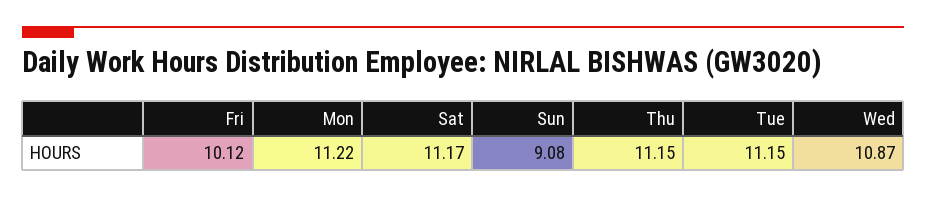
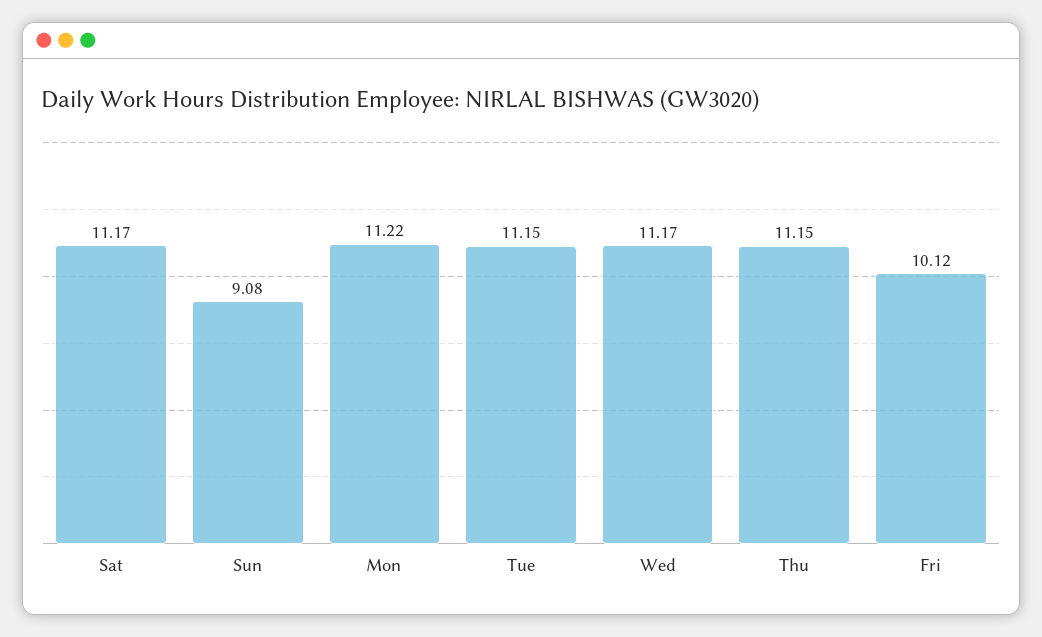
  {
    "Fri": 10.12,
    "Mon": 11.22,
    "Sat": 11.17,
    "Sun": 9.08,
    "Thu": 11.15,
    "Tue": 11.15,
-   "Wed": 10.87
+   "Wed": 11.17
  }

